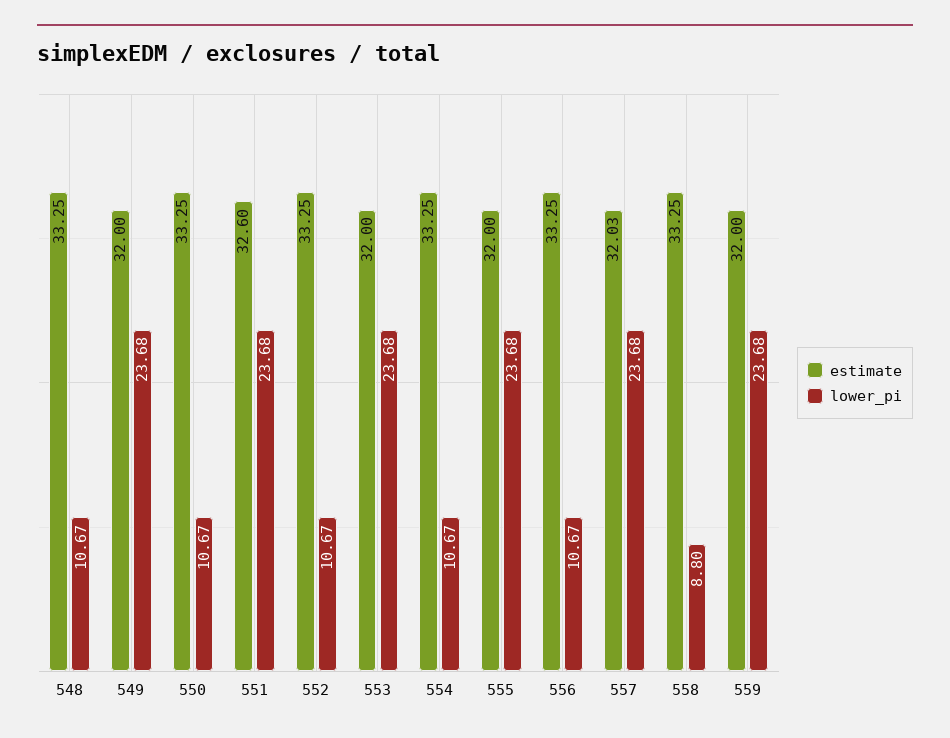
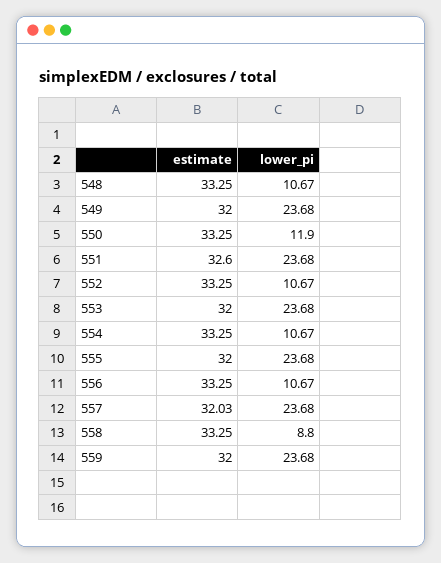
  {
    "estimate": {
      "548": 33.25,
      "549": 32,
      "550": 33.25,
      "551": 32.6,
      "552": 33.25,
      "553": 32,
      "554": 33.25,
      "555": 32,
      "556": 33.25,
      "557": 32.03,
      "558": 33.25,
      "559": 32
    },
    "lower_pi": {
      "548": 10.67,
      "549": 23.68,
-     "550": 10.67,
+     "550": 11.9,
      "551": 23.68,
      "552": 10.67,
      "553": 23.68,
      "554": 10.67,
      "555": 23.68,
      "556": 10.67,
      "557": 23.68,
      "558": 8.8,
      "559": 23.68
    }
  }

